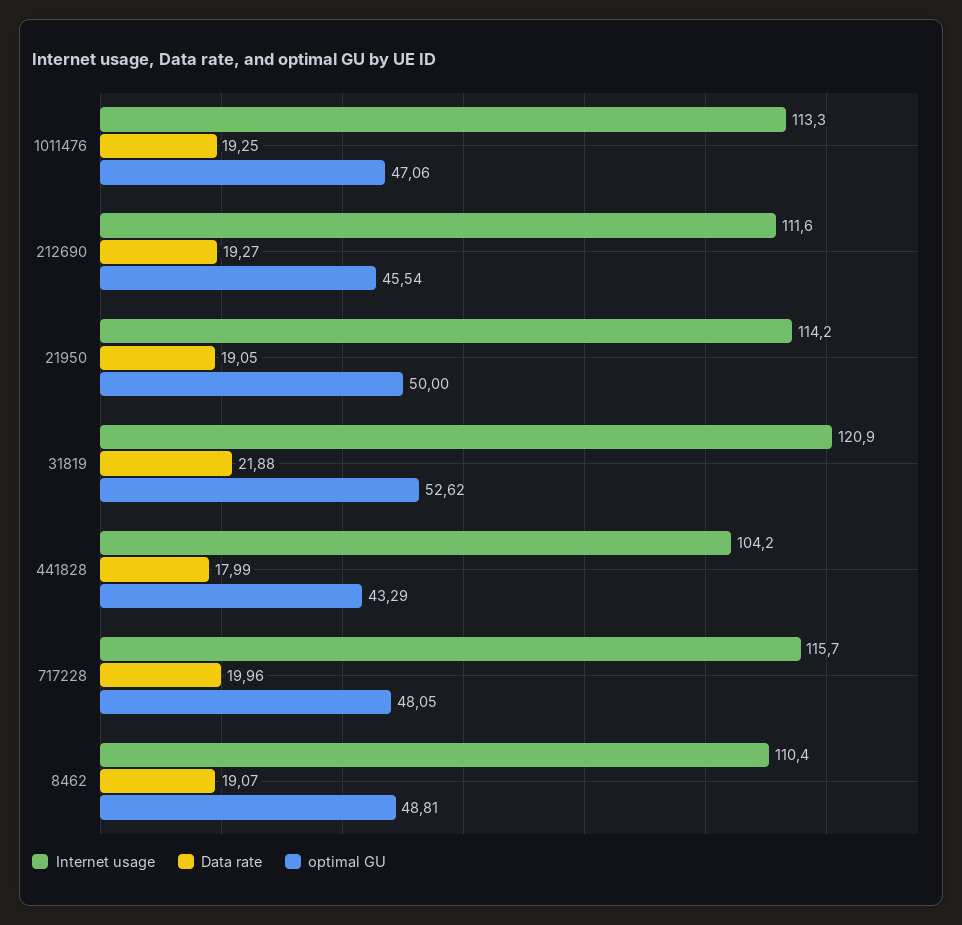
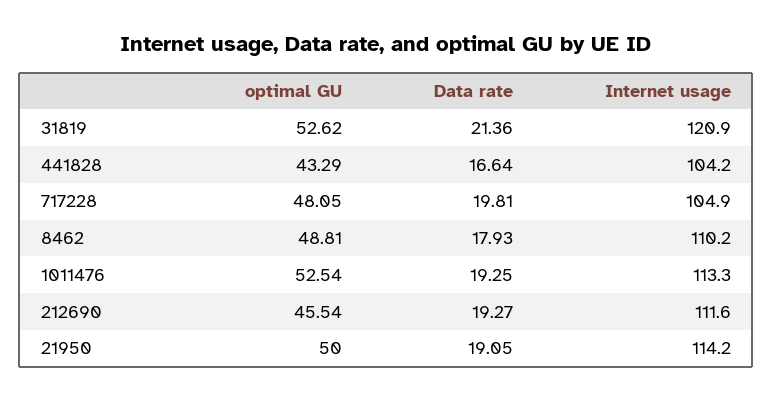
  {
    "Internet usage": {
      "1011476": 113.3,
      "212690": 111.6,
      "21950": 114.2,
      "31819": 120.9,
      "441828": 104.2,
-     "717228": 115.7,
+     "717228": 104.9,
-     "8462": 110.4
+     "8462": 110.2
    },
    "Data rate": {
      "1011476": 19.25,
      "212690": 19.27,
      "21950": 19.05,
-     "31819": 21.88,
+     "31819": 21.36,
-     "441828": 17.99,
+     "441828": 16.64,
-     "717228": 19.96,
+     "717228": 19.81,
-     "8462": 19.07
+     "8462": 17.93
    },
    "optimal GU": {
-     "1011476": 47.06,
+     "1011476": 52.54,
      "212690": 45.54,
      "21950": 50,
      "31819": 52.62,
      "441828": 43.29,
      "717228": 48.05,
      "8462": 48.81
    }
  }

